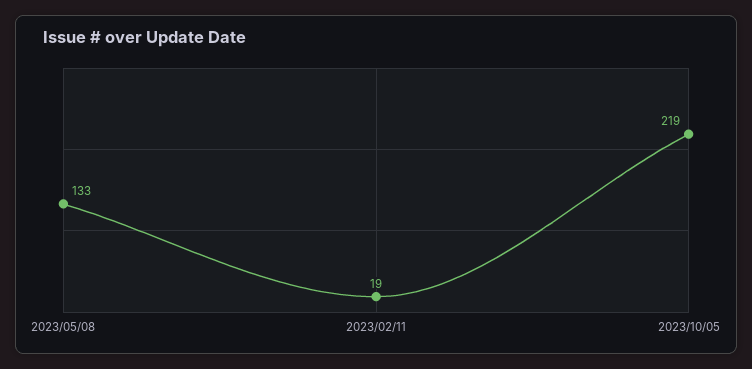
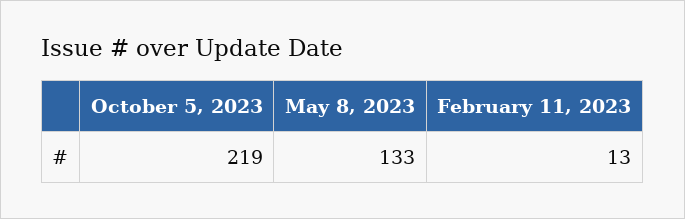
  {
    "2023/05/08": 133,
-   "2023/02/11": 19,
+   "2023/02/11": 13,
    "2023/10/05": 219
  }

